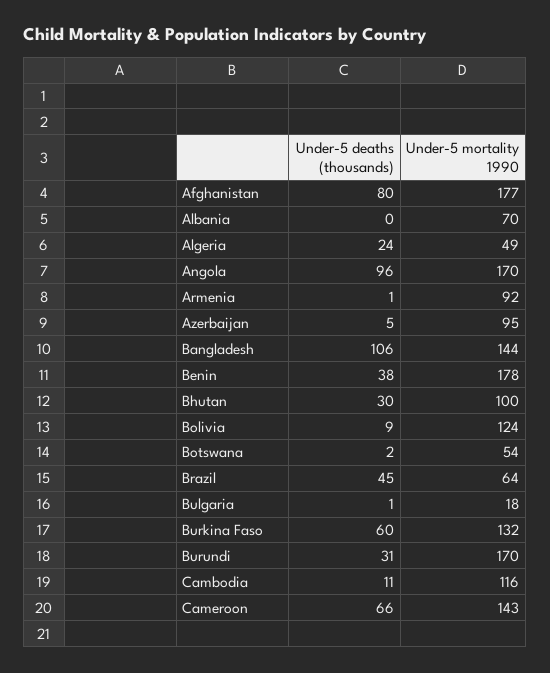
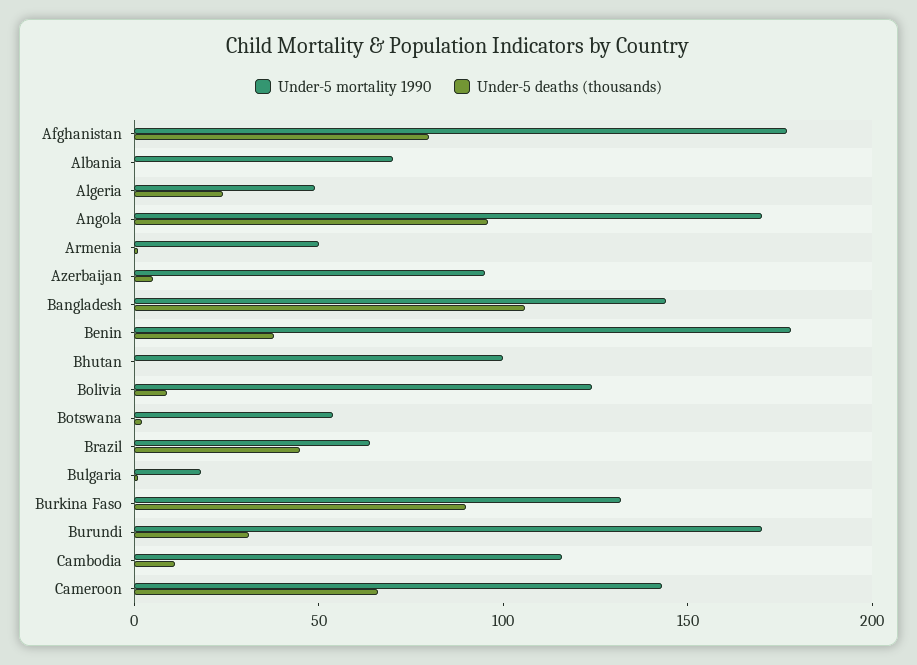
  {
    "Under-5 deaths (thousands)": {
      "Afghanistan": 80,
      "Albania": 0,
      "Algeria": 24,
      "Angola": 96,
      "Armenia": 1,
      "Azerbaijan": 5,
      "Bangladesh": 106,
      "Benin": 38,
-     "Bhutan": 30,
+     "Bhutan": 0,
      "Bolivia": 9,
      "Botswana": 2,
      "Brazil": 45,
      "Bulgaria": 1,
-     "Burkina Faso": 60,
+     "Burkina Faso": 90,
      "Burundi": 31,
      "Cambodia": 11,
      "Cameroon": 66
    },
    "Under-5 mortality 1990": {
      "Afghanistan": 177,
      "Albania": 70,
      "Algeria": 49,
      "Angola": 170,
-     "Armenia": 92,
+     "Armenia": 50,
      "Azerbaijan": 95,
      "Bangladesh": 144,
      "Benin": 178,
      "Bhutan": 100,
      "Bolivia": 124,
      "Botswana": 54,
      "Brazil": 64,
      "Bulgaria": 18,
      "Burkina Faso": 132,
      "Burundi": 170,
      "Cambodia": 116,
      "Cameroon": 143
    }
  }

